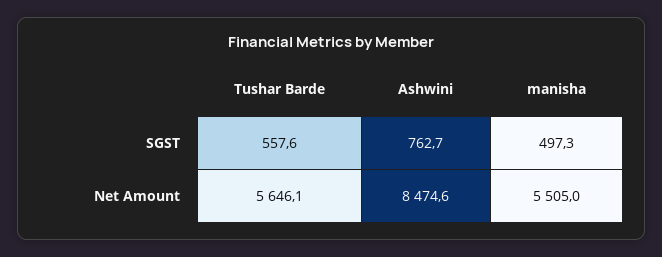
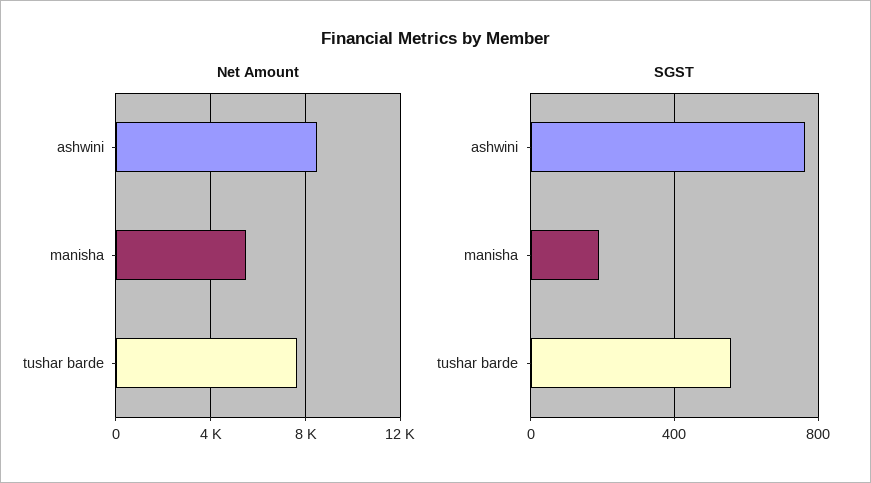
  {
    "SGST": {
      "Tushar Barde": 557.6,
      "Ashwini": 762.7,
-     "manisha": 497.3
+     "manisha": 200
    },
    "Net Amount": {
-     "Tushar Barde": 5646.1,
+     "Tushar Barde": 7500,
      "Ashwini": 8474.6,
      "manisha": 5505
    }
  }

